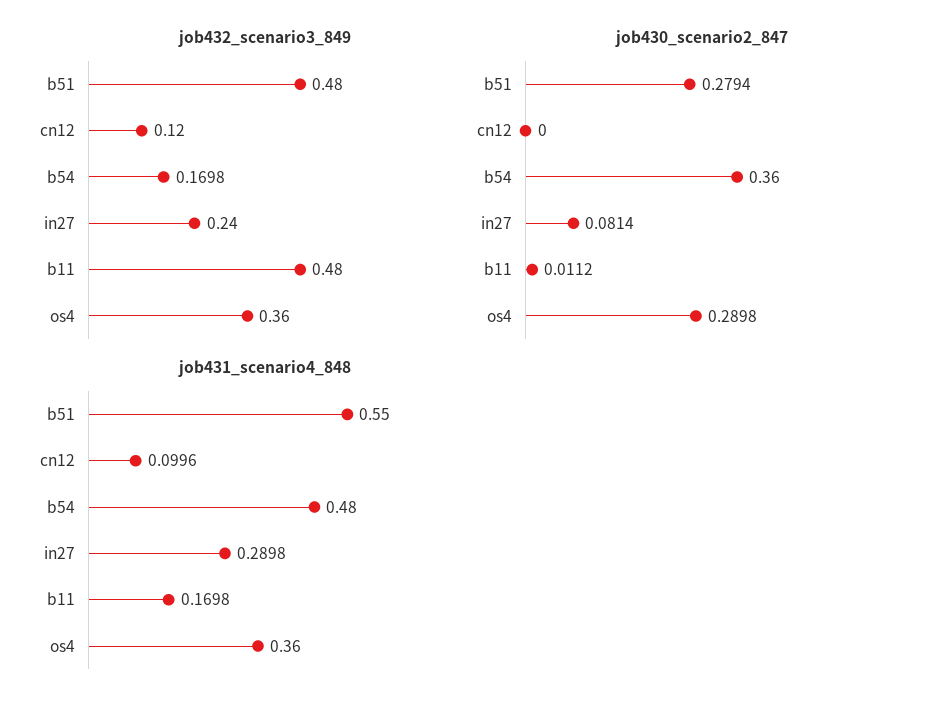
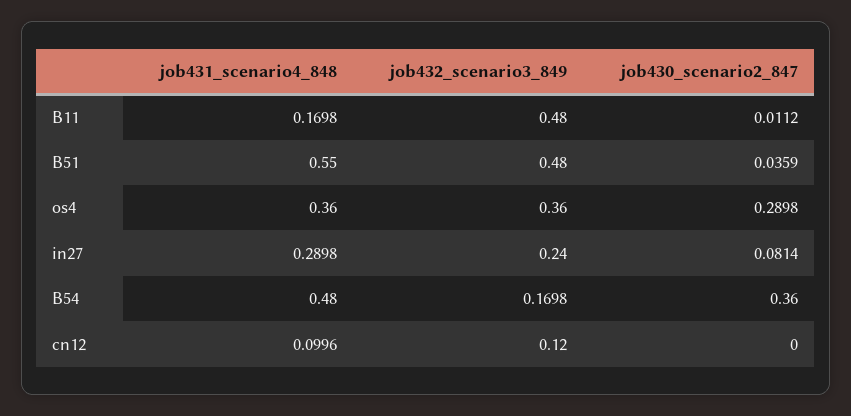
  {
    "job432_scenario3_849": {
      "b51": 0.48,
      "cn12": 0.12,
      "b54": 0.1698,
      "in27": 0.24,
      "b11": 0.48,
      "os4": 0.36
    },
    "job430_scenario2_847": {
-     "b51": 0.2794,
+     "b51": 0.0359,
      "cn12": 0,
      "b54": 0.36,
      "in27": 0.0814,
      "b11": 0.0112,
      "os4": 0.2898
    },
    "job431_scenario4_848": {
      "b51": 0.55,
      "cn12": 0.0996,
      "b54": 0.48,
      "in27": 0.2898,
      "b11": 0.1698,
      "os4": 0.36
    }
  }

